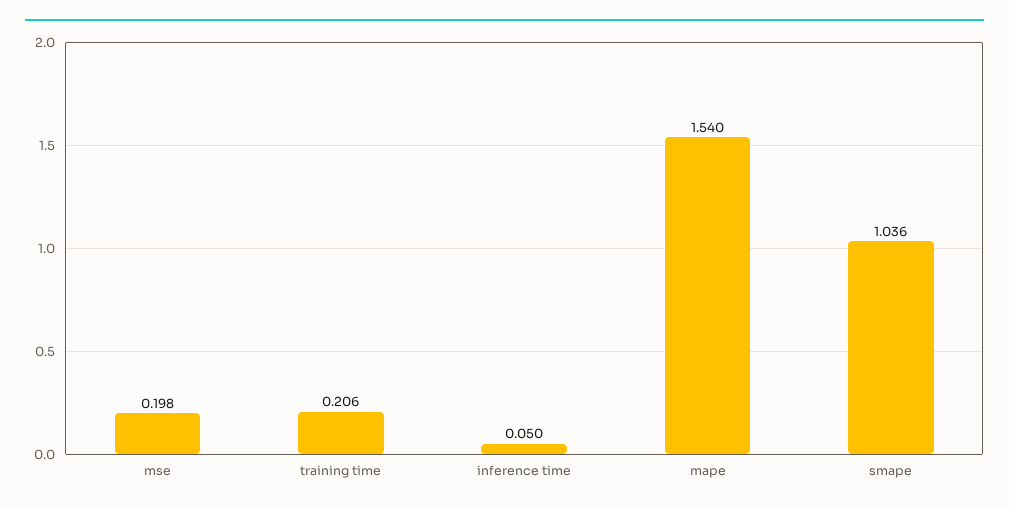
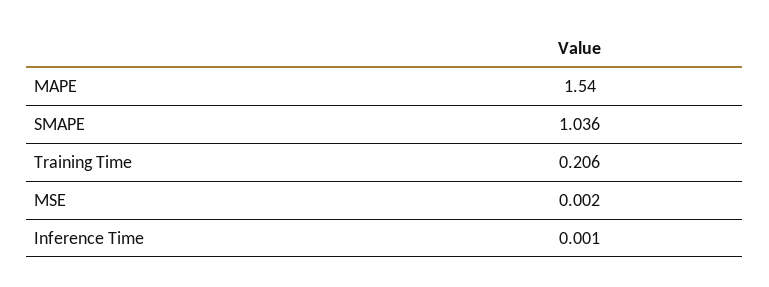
  {
-   "mse": 0.198,
+   "mse": 0.002,
    "training time": 0.206,
-   "inference time": 0.05,
+   "inference time": 0.001,
    "mape": 1.54,
    "smape": 1.036
  }

